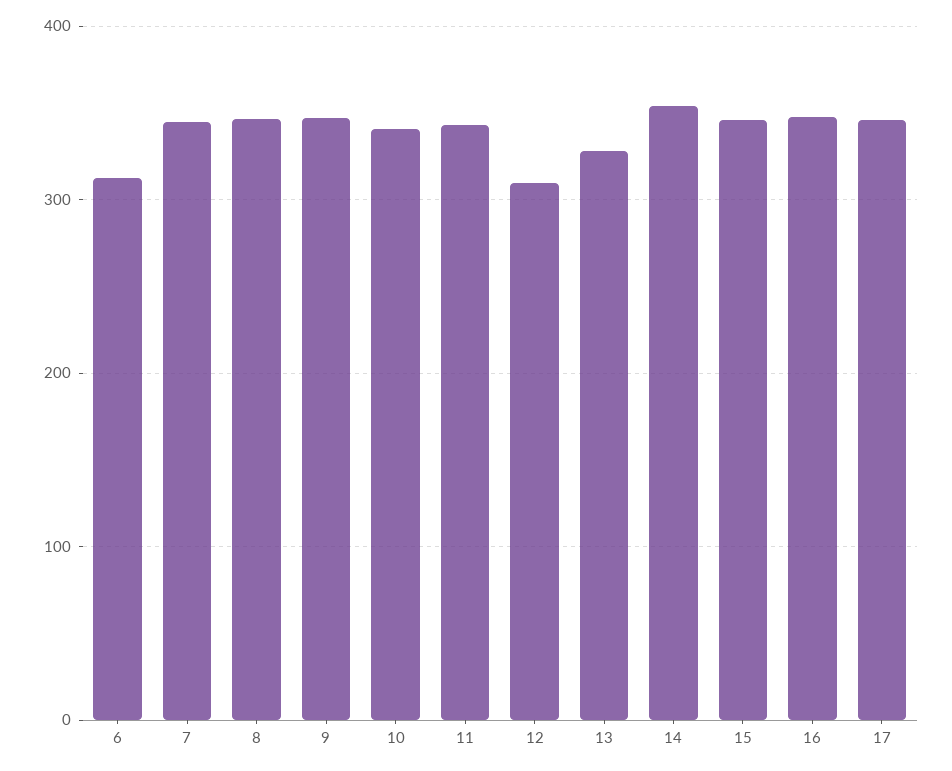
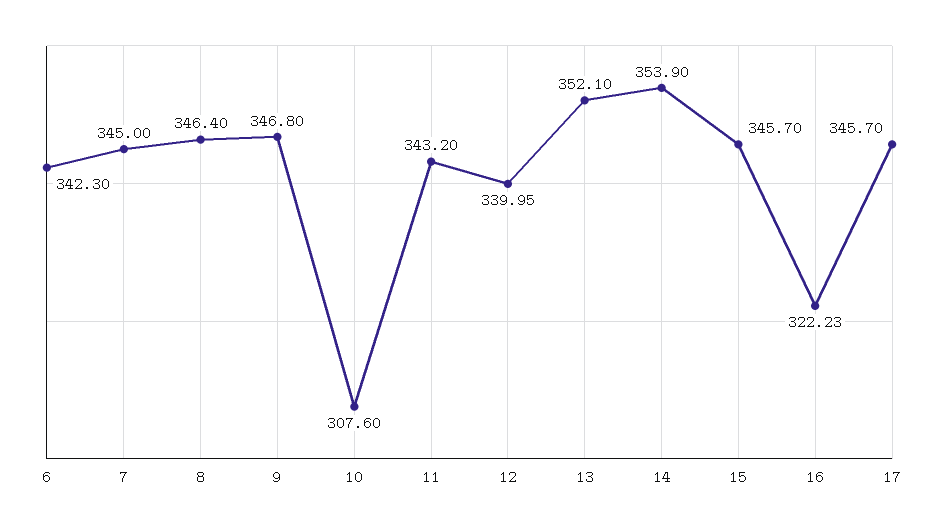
  {
-   "6": 310,
+   "6": 342.3,
    "7": 345,
    "8": 346.4,
    "9": 346.8,
-   "10": 340,
+   "10": 307.6,
    "11": 343.2,
-   "12": 310,
+   "12": 339.95,
-   "13": 330,
+   "13": 352.1,
    "14": 353.9,
    "15": 345.7,
-   "16": 350,
+   "16": 322.23,
    "17": 345.7
  }

